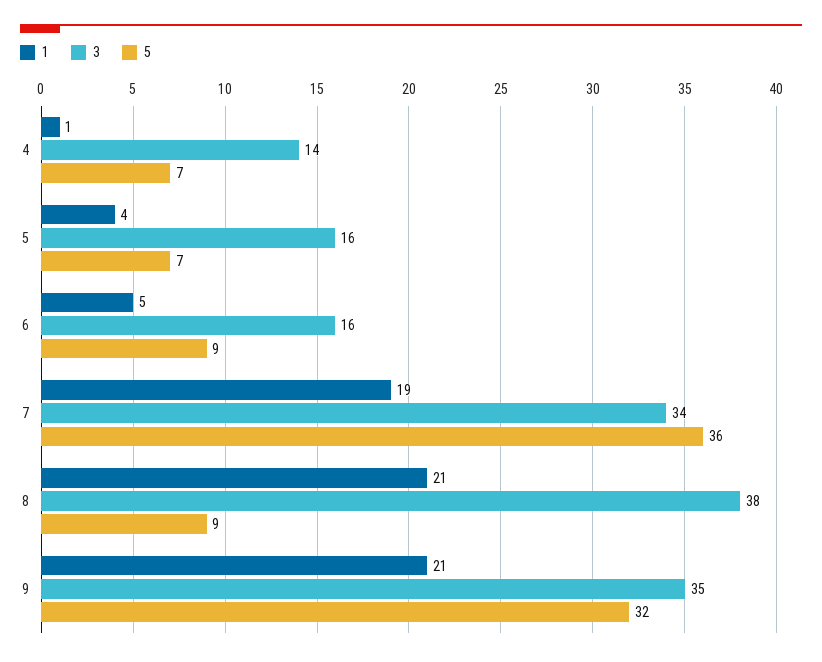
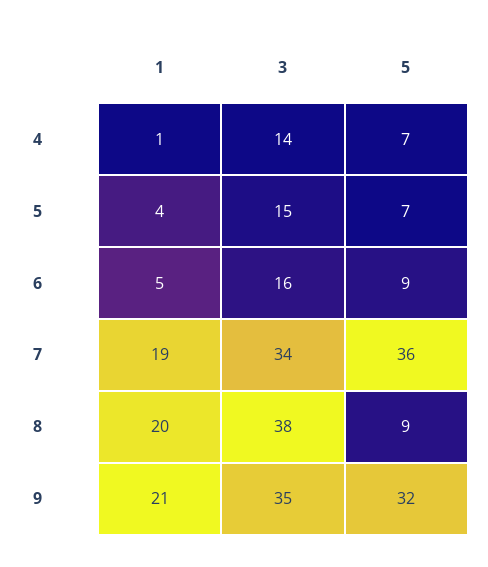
  {
    "1": {
      "4": 1,
      "5": 4,
      "6": 5,
      "7": 19,
-     "8": 21,
+     "8": 20,
      "9": 21
    },
    "3": {
      "4": 14,
-     "5": 16,
+     "5": 15,
      "6": 16,
      "7": 34,
      "8": 38,
      "9": 35
    },
    "5": {
      "4": 7,
      "5": 7,
      "6": 9,
      "7": 36,
      "8": 9,
      "9": 32
    }
  }

